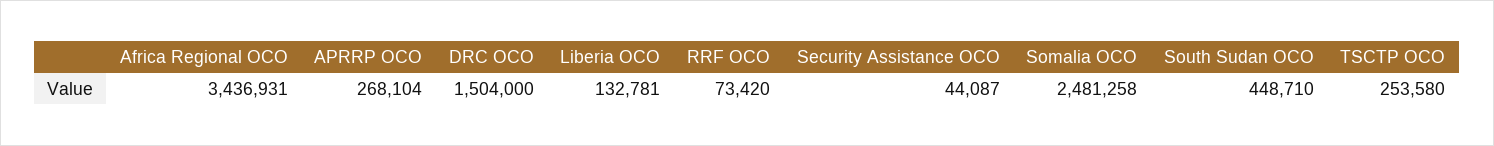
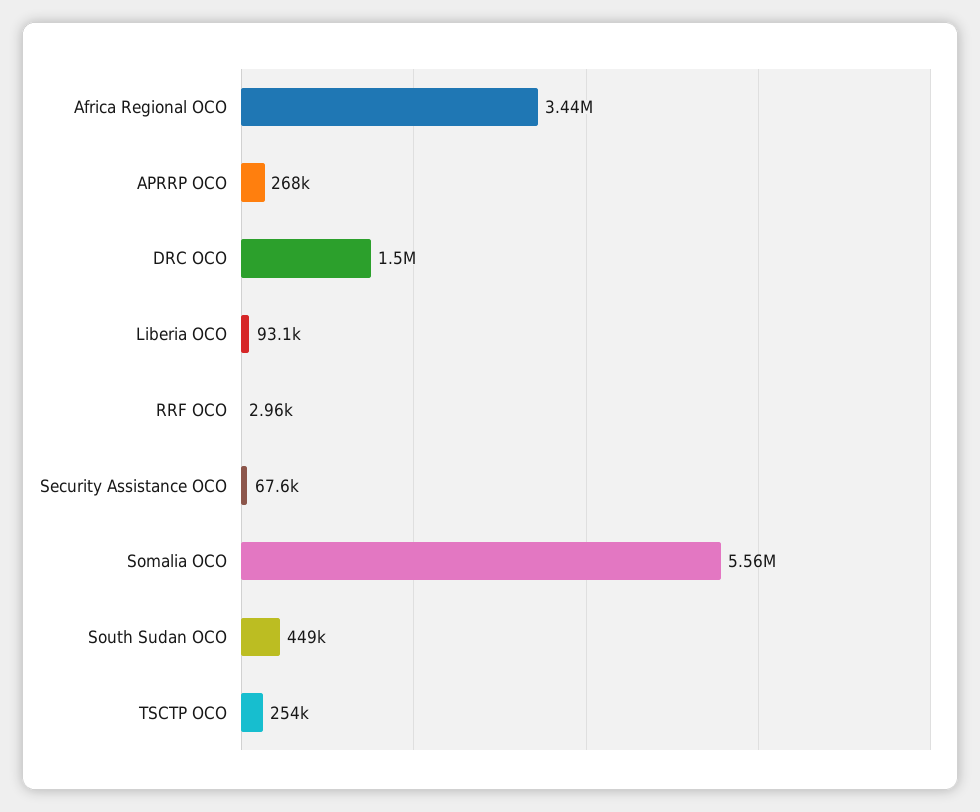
  {
    "Africa Regional OCO": 3436931,
    "APRRP OCO": 268104,
    "DRC OCO": 1504000,
-   "Liberia OCO": 132781,
+   "Liberia OCO": 93100,
-   "RRF OCO": 73420,
+   "RRF OCO": 2960,
-   "Security Assistance OCO": 44087,
+   "Security Assistance OCO": 67600,
-   "Somalia OCO": 2481258,
+   "Somalia OCO": 5560000,
    "South Sudan OCO": 448710,
    "TSCTP OCO": 253580
  }

